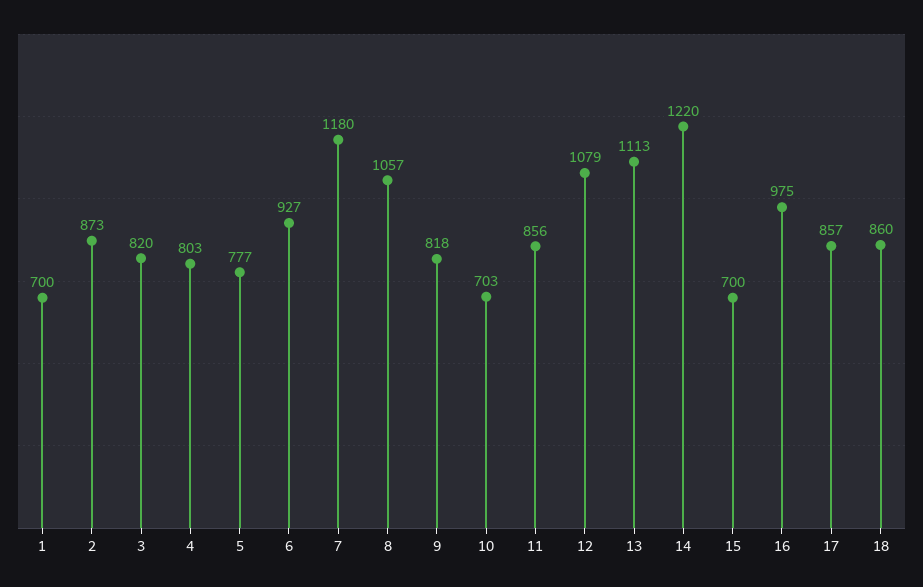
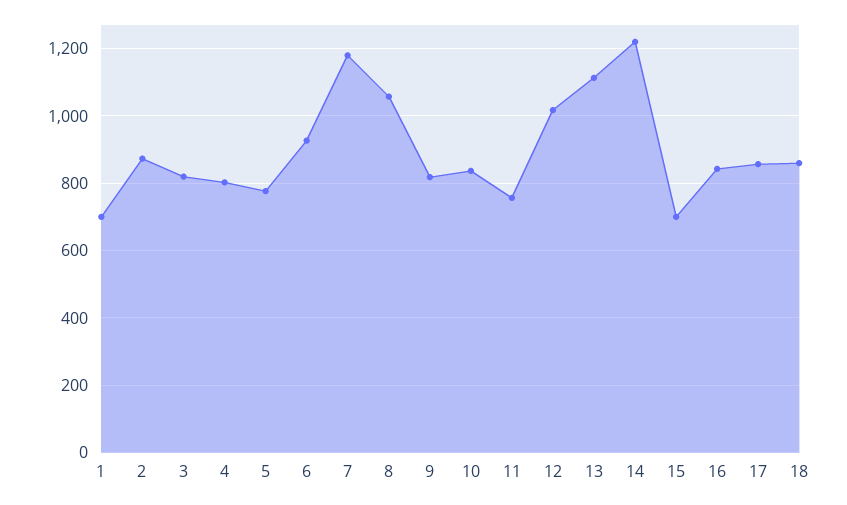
  {
    "1": 700,
    "2": 873,
    "3": 820,
    "4": 803,
    "5": 777,
    "6": 927,
    "7": 1180,
    "8": 1057,
    "9": 818,
-   "10": 703,
+   "10": 840,
-   "11": 856,
+   "11": 760,
-   "12": 1079,
+   "12": 1020,
    "13": 1113,
    "14": 1220,
    "15": 700,
-   "16": 975,
+   "16": 840,
    "17": 857,
    "18": 860
  }

